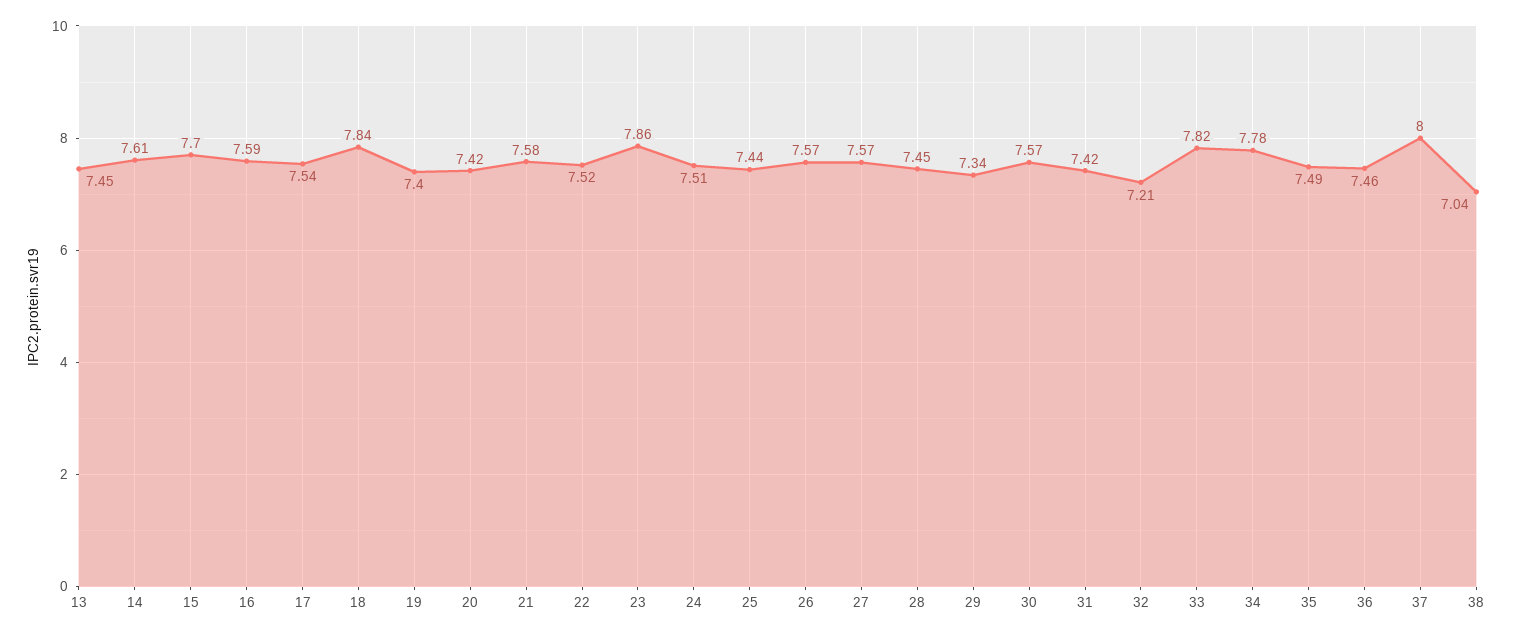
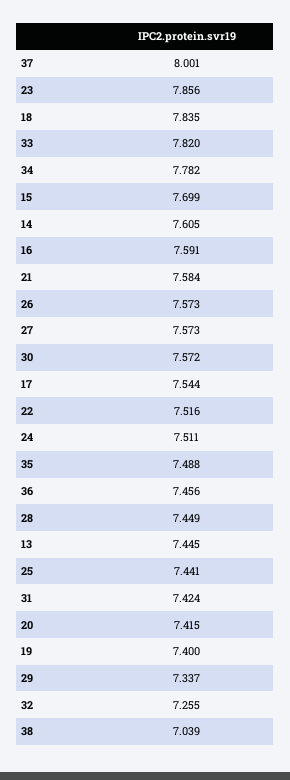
  {
    "13": 7.445,
    "14": 7.605,
    "15": 7.699,
    "16": 7.591,
    "17": 7.544,
    "18": 7.835,
    "19": 7.4,
    "20": 7.415,
    "21": 7.584,
    "22": 7.516,
    "23": 7.856,
    "24": 7.511,
    "25": 7.441,
    "26": 7.573,
    "27": 7.573,
    "28": 7.449,
    "29": 7.337,
    "30": 7.572,
    "31": 7.424,
-   "32": 7.21,
+   "32": 7.255,
    "33": 7.82,
    "34": 7.782,
    "35": 7.488,
    "36": 7.456,
    "37": 8.001,
    "38": 7.039
  }

